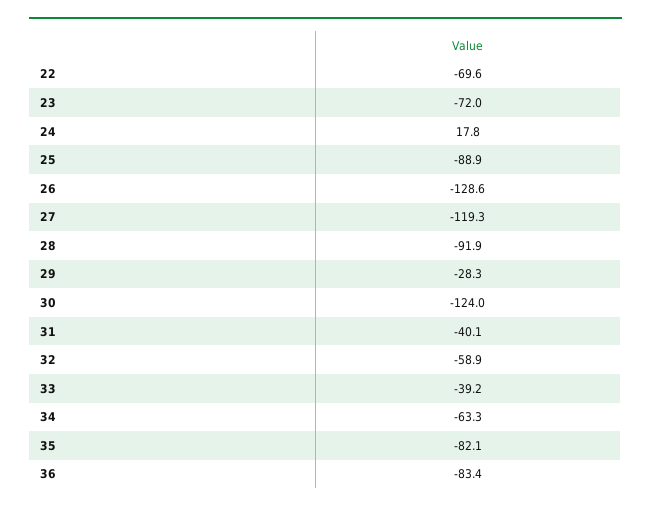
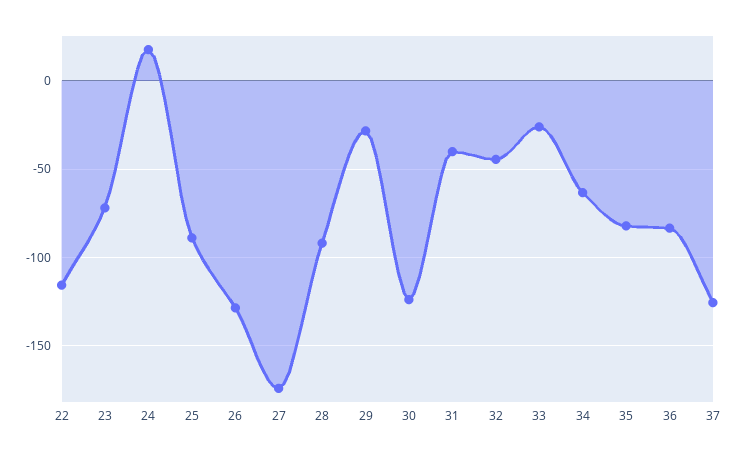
  {
-   "22": -69.6,
+   "22": -115,
    "23": -72,
    "24": 17.8,
    "25": -88.9,
    "26": -128.6,
-   "27": -119.3,
+   "27": -175,
    "28": -91.9,
    "29": -28.3,
    "30": -124,
    "31": -40.1,
-   "32": -58.9,
+   "32": -45,
-   "33": -39.2,
+   "33": -25,
    "34": -63.3,
    "35": -82.1,
-   "36": -83.4
+   "36": -83.4,
+   "37": -125
  }

